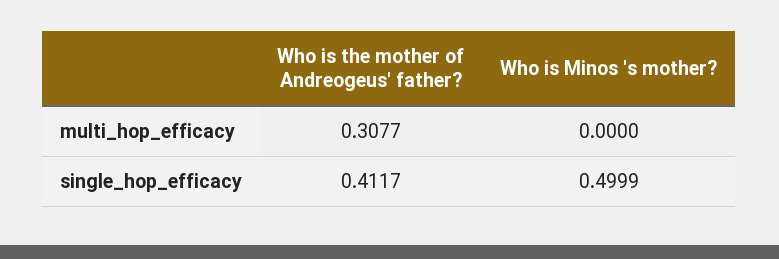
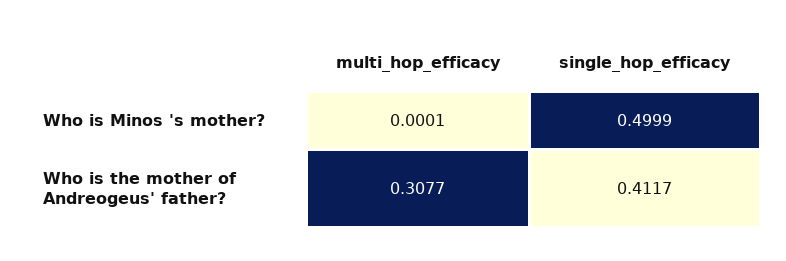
  {
    "Who is the mother of Andreogeus' father?": {
      "multi_hop_efficacy": 0.3077,
      "single_hop_efficacy": 0.4117
    },
    "Who is Minos 's mother?": {
-     "multi_hop_efficacy": 0,
+     "multi_hop_efficacy": 0.0001,
      "single_hop_efficacy": 0.4999
    }
  }

